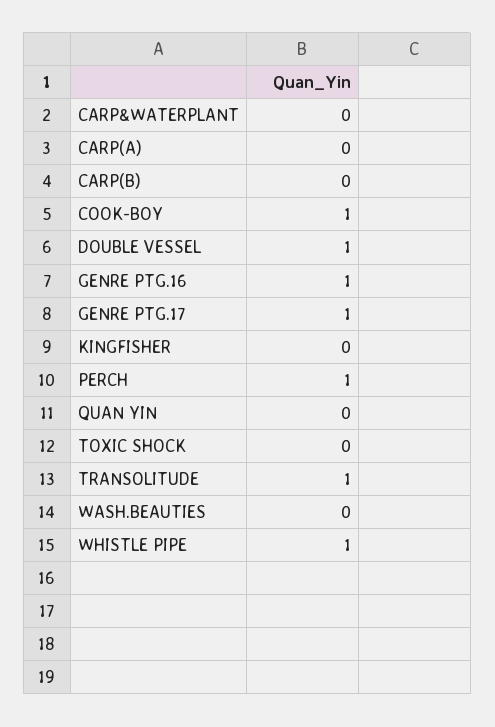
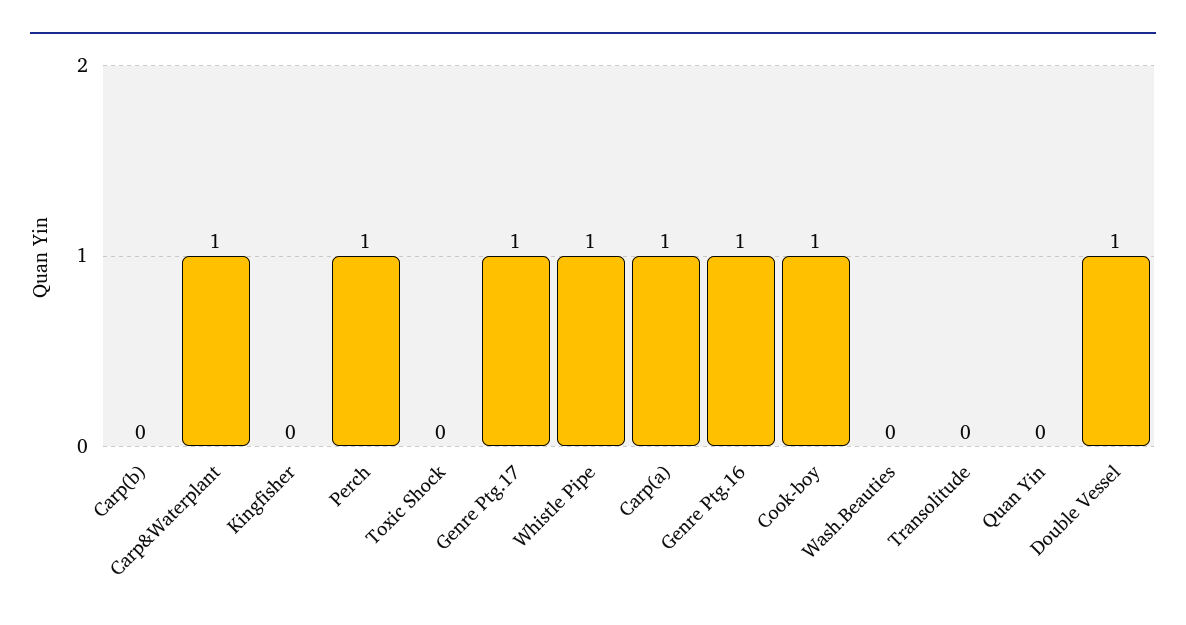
  {
-   "CARP&WATERPLANT": 0,
+   "CARP&WATERPLANT": 1,
-   "CARP(A)": 0,
+   "CARP(A)": 1,
    "CARP(B)": 0,
    "COOK-BOY": 1,
    "DOUBLE VESSEL": 1,
    "GENRE PTG.16": 1,
    "GENRE PTG.17": 1,
    "KINGFISHER": 0,
    "PERCH": 1,
    "QUAN YIN": 0,
    "TOXIC SHOCK": 0,
-   "TRANSOLITUDE": 1,
+   "TRANSOLITUDE": 0,
    "WASH.BEAUTIES": 0,
    "WHISTLE PIPE": 1
  }

